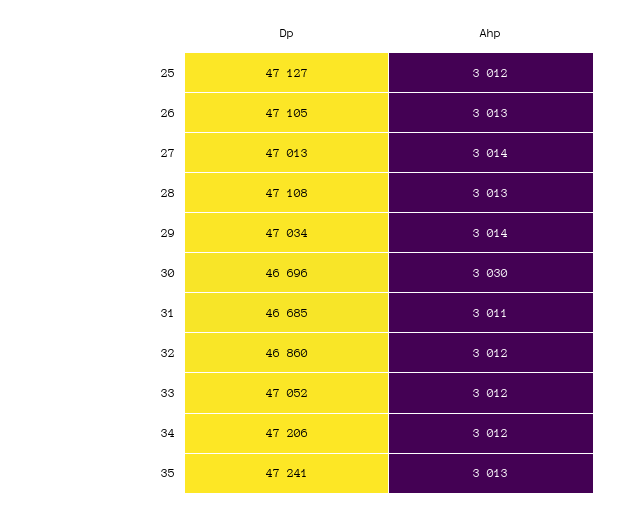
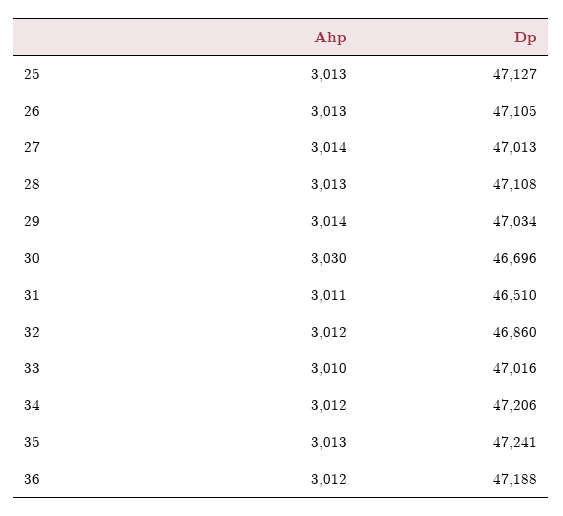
  {
    "Dp": {
      "25": 47127,
      "26": 47105,
      "27": 47013,
      "28": 47108,
      "29": 47034,
      "30": 46696,
-     "31": 46685,
+     "31": 46510,
      "32": 46860,
-     "33": 47052,
+     "33": 47016,
      "34": 47206,
-     "35": 47241
+     "35": 47241,
+     "36": 47188
    },
    "Ahp": {
-     "25": 3012,
+     "25": 3013,
      "26": 3013,
      "27": 3014,
      "28": 3013,
      "29": 3014,
      "30": 3030,
      "31": 3011,
      "32": 3012,
-     "33": 3012,
+     "33": 3010,
      "34": 3012,
-     "35": 3013
+     "35": 3013,
+     "36": 3012
    }
  }

